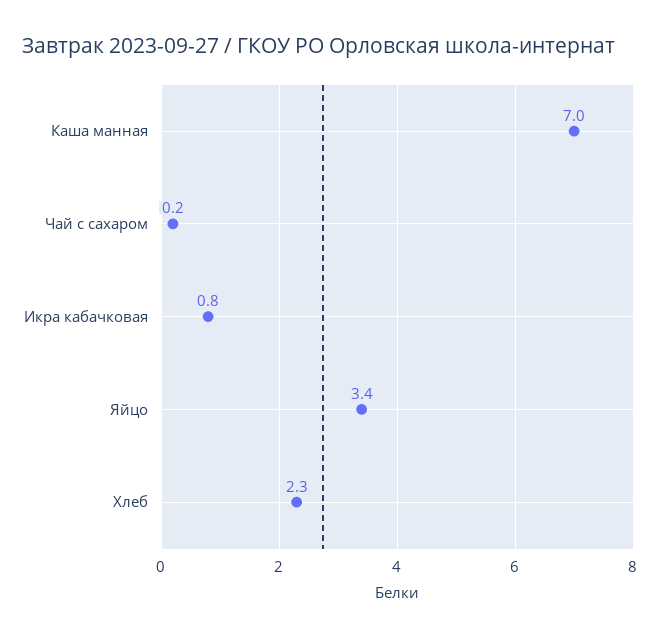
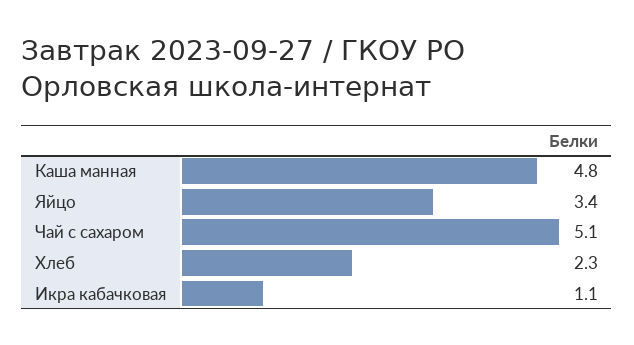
  {
-   "Каша манная": 7,
+   "Каша манная": 4.8,
-   "Чай с сахаром": 0.2,
+   "Чай с сахаром": 5.1,
-   "Икра кабачковая": 0.8,
+   "Икра кабачковая": 1.1,
    "Яйцо": 3.4,
    "Хлеб": 2.3
  }

